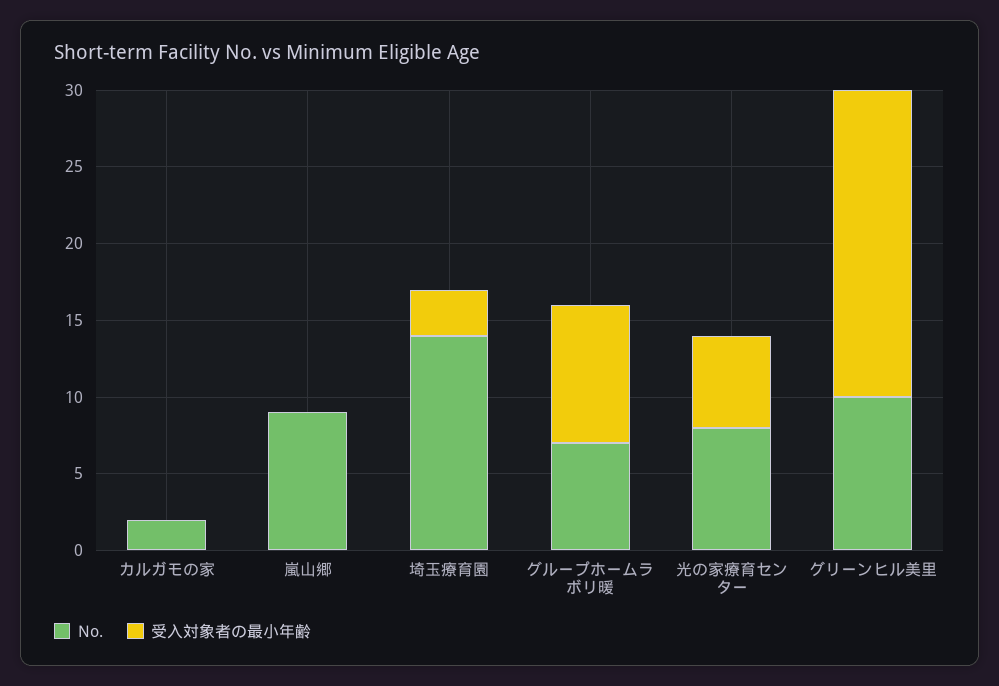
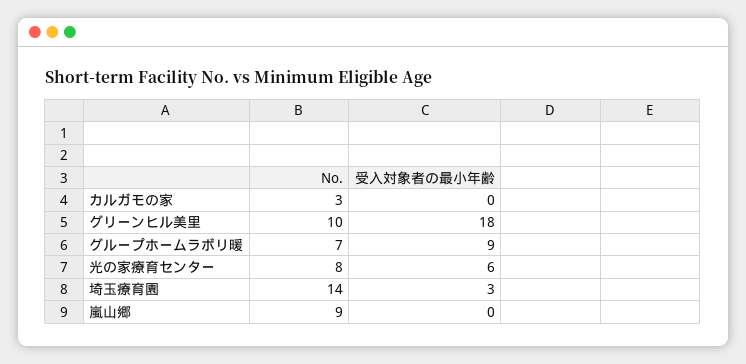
  {
    "No.": {
-     "カルガモの家": 2,
+     "カルガモの家": 3,
      "嵐山郷": 9,
      "埼玉療育園": 14,
      "グループホームラボリ暖": 7,
      "光の家療育センター": 8,
      "グリーンヒル美里": 10
    },
    "受入対象者の最小年齢": {
      "カルガモの家": 0,
      "嵐山郷": 0,
      "埼玉療育園": 3,
      "グループホームラボリ暖": 9,
      "光の家療育センター": 6,
-     "グリーンヒル美里": 20
+     "グリーンヒル美里": 18
    }
  }

